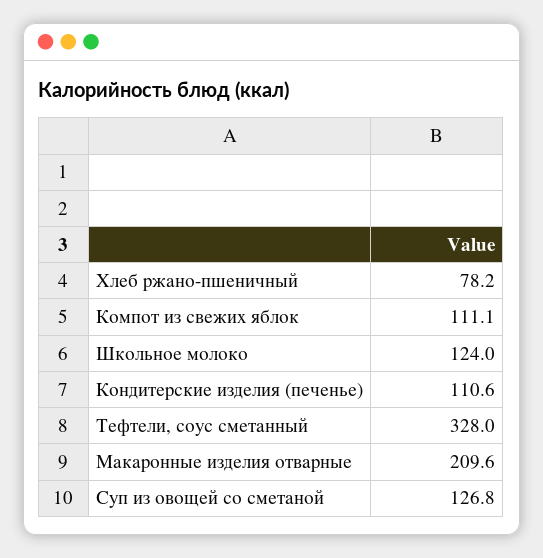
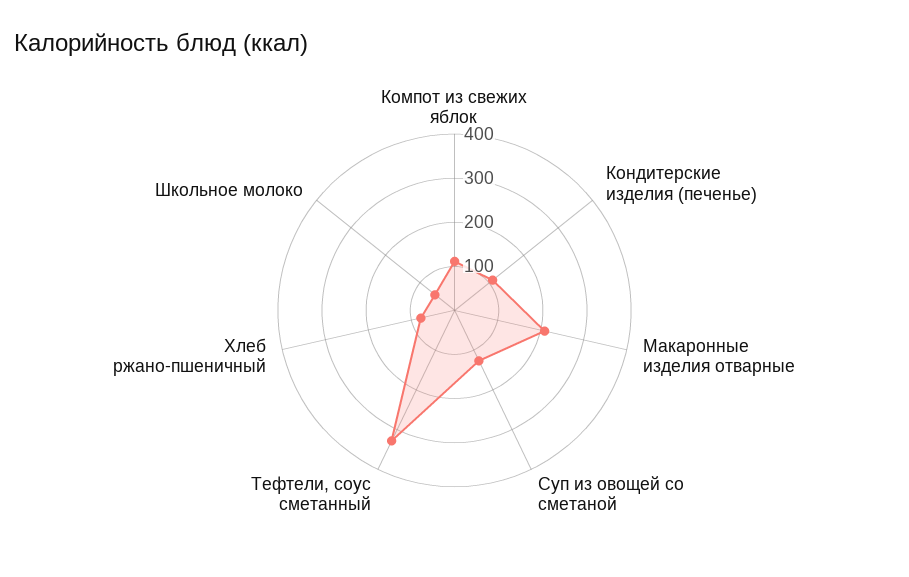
  {
    "Хлеб ржано-пшеничный": 78.2,
    "Компот из свежих яблок": 111.1,
-   "Школьное молоко": 124,
+   "Школьное молоко": 60,
    "Кондитерские изделия (печенье)": 110.6,
    "Тефтели, соус сметанный": 328,
    "Макаронные изделия отварные": 209.6,
    "Суп из овощей со сметаной": 126.8
  }

